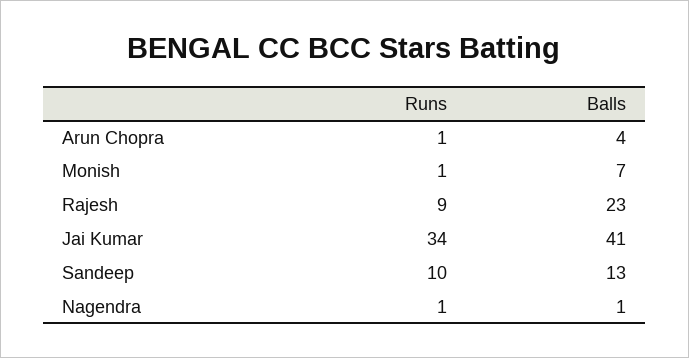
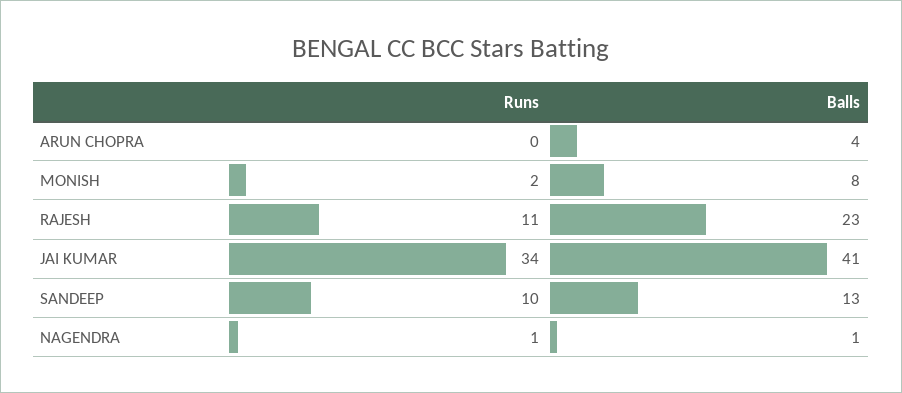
  {
    "Runs": {
-     "Arun Chopra": 1,
+     "Arun Chopra": 0,
-     "Monish": 1,
+     "Monish": 2,
-     "Rajesh": 9,
+     "Rajesh": 11,
      "Jai Kumar": 34,
      "Sandeep": 10,
      "Nagendra": 1
    },
    "Balls": {
      "Arun Chopra": 4,
-     "Monish": 7,
+     "Monish": 8,
      "Rajesh": 23,
      "Jai Kumar": 41,
      "Sandeep": 13,
      "Nagendra": 1
    }
  }

